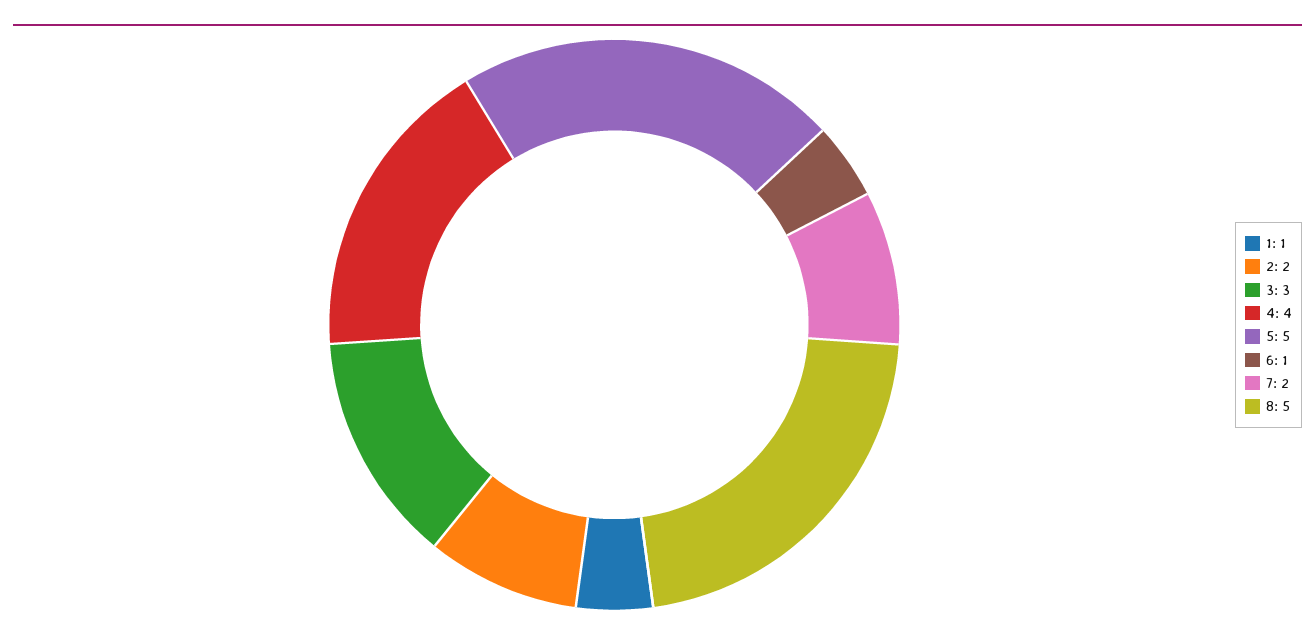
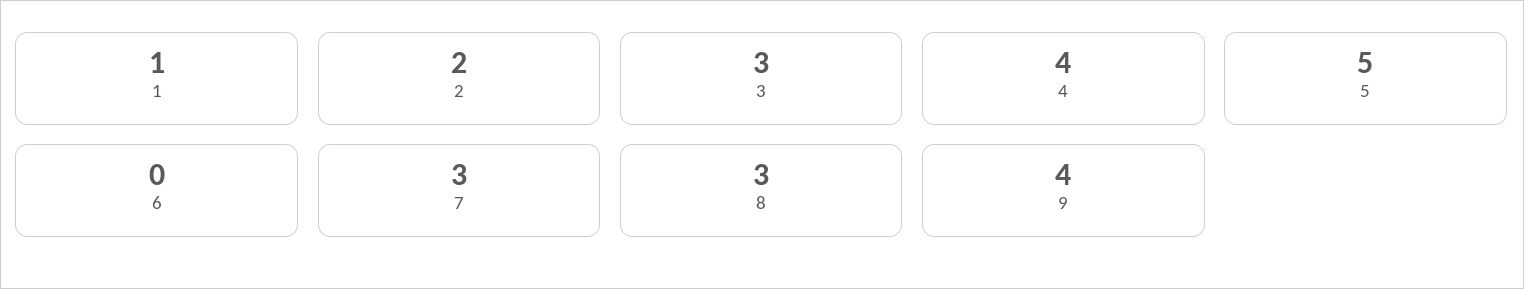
  {
    "1": 1,
    "2": 2,
    "3": 3,
    "4": 4,
    "5": 5,
-   "6": 1,
+   "6": 0,
-   "7": 2,
+   "7": 3,
-   "8": 5
+   "8": 3,
+   "9": 4
  }

